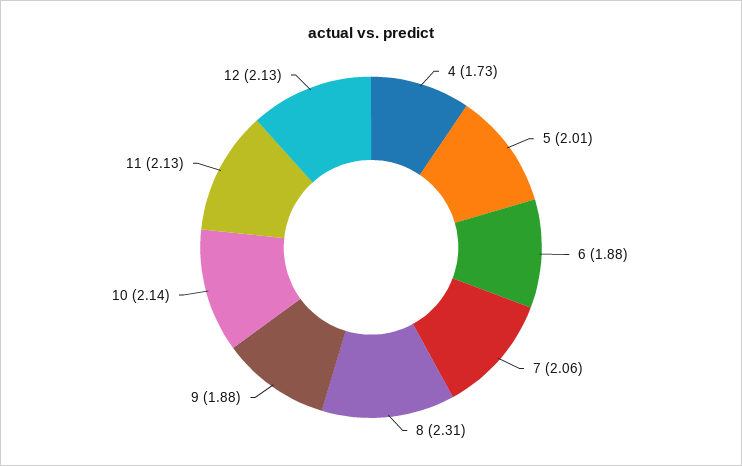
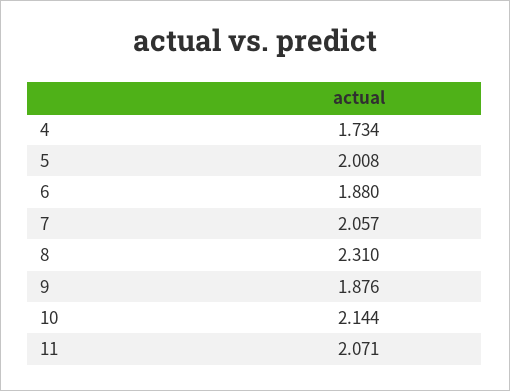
  {
    "4": 1.734,
    "5": 2.008,
    "6": 1.88,
    "7": 2.057,
    "8": 2.31,
    "9": 1.876,
    "10": 2.144,
-   "11": 2.13,
+   "11": 2.071
-   "12": 2.13
  }

